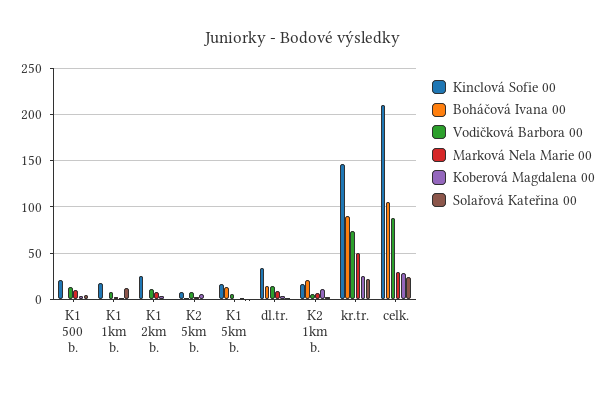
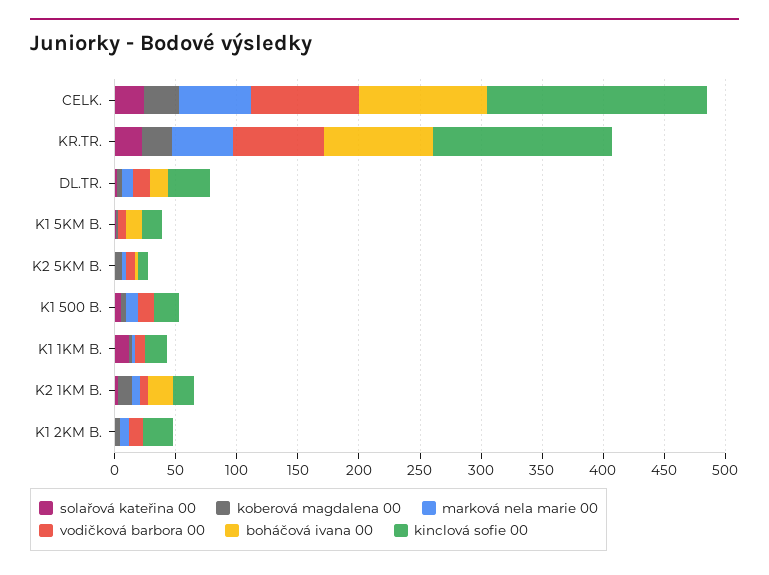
  {
    "Kinclová Sofie 00": {
      "K1 500 b.": 20,
      "K1 1km b.": 20,
      "K1 2km b.": 30,
      "K2 5km b.": 10,
      "K1 5km b.": 20,
      "dl.tr.": 30,
      "K2 1km b.": 20,
      "kr.tr.": 150,
-     "celk.": 210
+     "celk.": 180
    },
    "Boháčová Ivana 00": {
      "K1 500 b.": 0,
      "K1 1km b.": 0,
      "K1 2km b.": 0,
      "K2 5km b.": 0,
      "K1 5km b.": 10,
      "dl.tr.": 20,
      "K2 1km b.": 20,
      "kr.tr.": 90,
      "celk.": 110
    },
    "Vodičková Barbora 00": {
      "K1 500 b.": 10,
      "K1 1km b.": 10,
      "K1 2km b.": 10,
      "K2 5km b.": 10,
      "K1 5km b.": 10,
      "dl.tr.": 10,
      "K2 1km b.": 10,
      "kr.tr.": 70,
      "celk.": 90
    },
    "Marková Nela Marie 00": {
      "K1 500 b.": 10,
      "K1 1km b.": 0,
      "K1 2km b.": 10,
      "K2 5km b.": 0,
      "K1 5km b.": 0,
      "dl.tr.": 10,
      "K2 1km b.": 10,
      "kr.tr.": 50,
-     "celk.": 30
+     "celk.": 60
    },
    "Koberová Magdalena 00": {
      "K1 500 b.": 0,
      "K1 1km b.": 0,
      "K1 2km b.": 0,
      "K2 5km b.": 10,
      "K1 5km b.": 0,
      "dl.tr.": 0,
      "K2 1km b.": 10,
      "kr.tr.": 30,
      "celk.": 30
    },
    "Solařová Kateřina 00": {
      "K1 500 b.": 10,
      "K1 1km b.": 10,
      "K1 2km b.": 0,
      "K2 5km b.": 0,
      "K1 5km b.": 0,
      "dl.tr.": 0,
      "K2 1km b.": 0,
      "kr.tr.": 20,
      "celk.": 20
    }
  }

